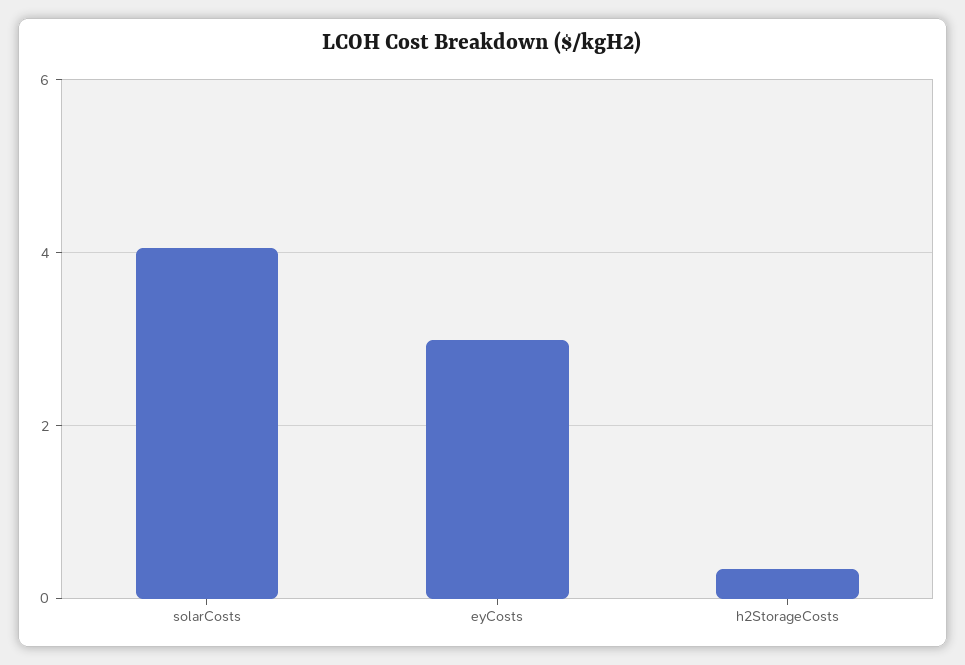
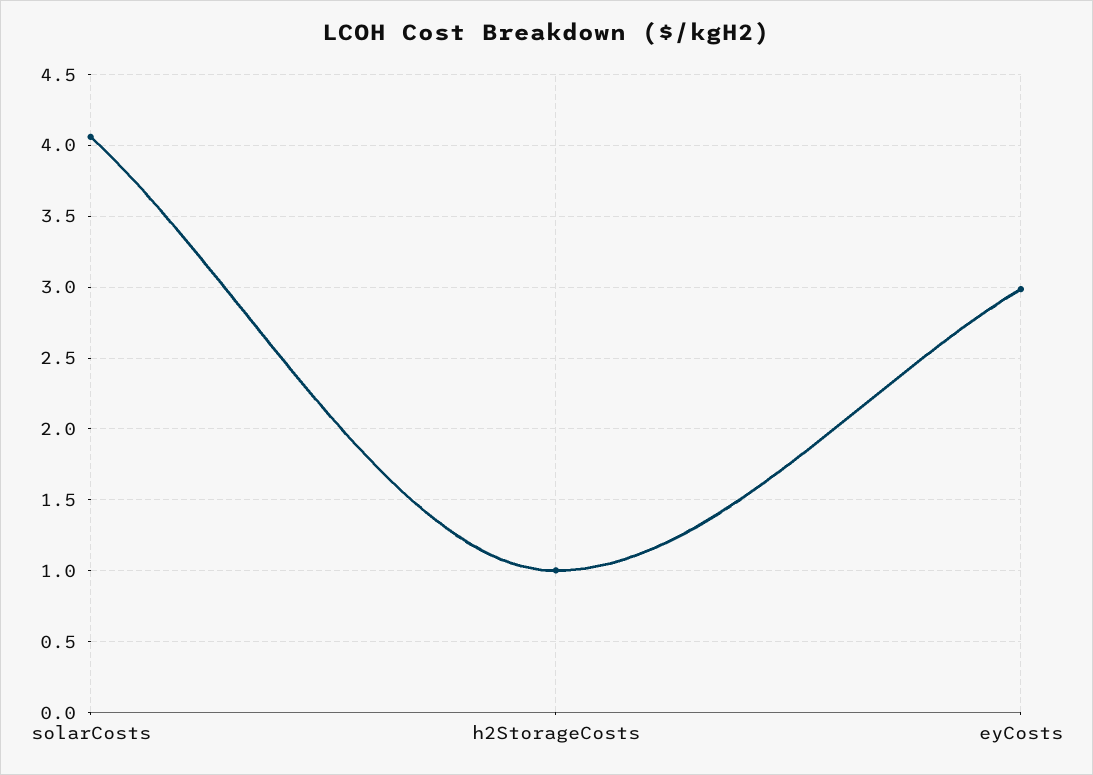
  {
    "solarCosts": 4.05,
    "eyCosts": 3,
-   "h2StorageCosts": 0.4
+   "h2StorageCosts": 1
  }

